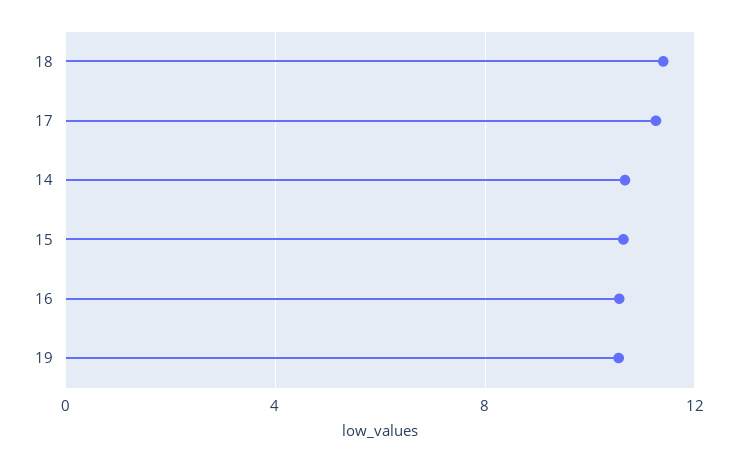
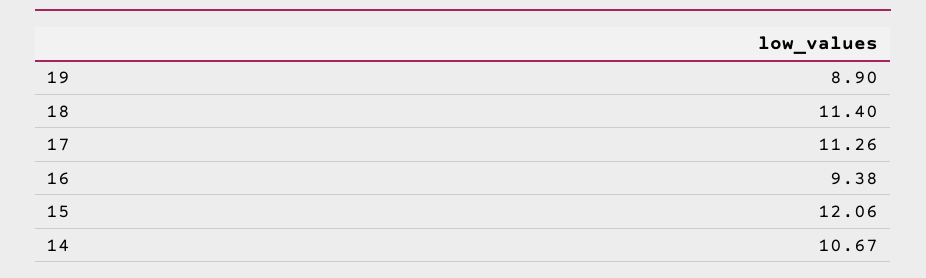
  {
    "18": 11.4,
    "17": 11.26,
    "14": 10.67,
-   "15": 10.5,
+   "15": 12.06,
-   "16": 10.5,
+   "16": 9.38,
-   "19": 10.5
+   "19": 8.9
  }

